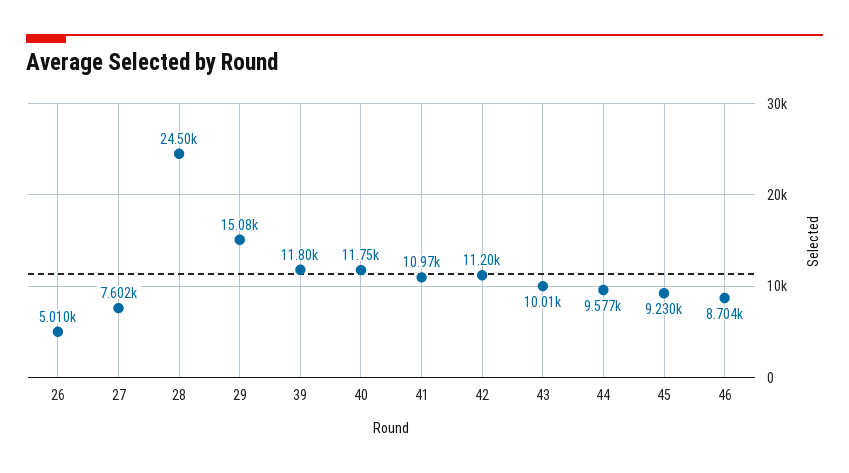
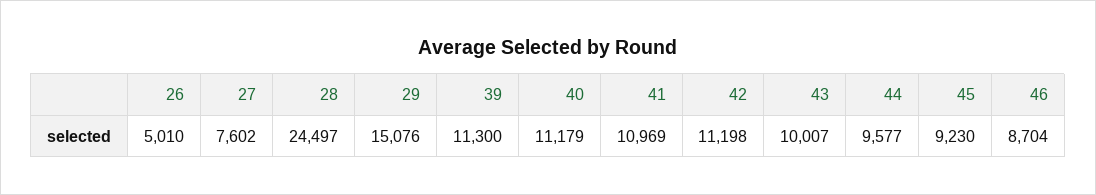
  {
    "26": 5010,
    "27": 7602,
    "28": 24497,
    "29": 15076,
-   "39": 11800,
+   "39": 11300,
-   "40": 11750,
+   "40": 11179,
    "41": 10969,
    "42": 11198,
    "43": 10007,
    "44": 9577,
    "45": 9230,
    "46": 8704
  }

